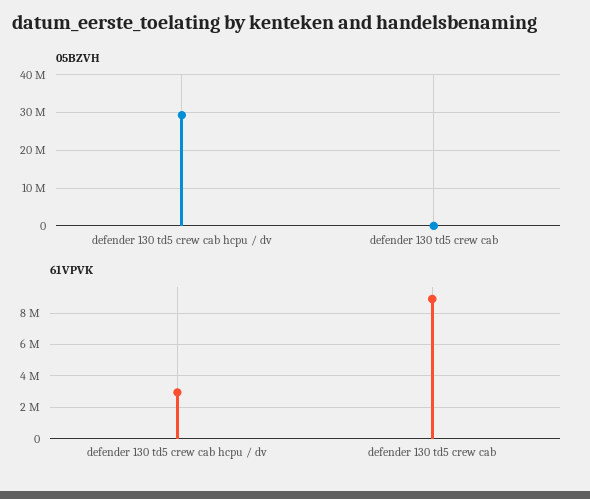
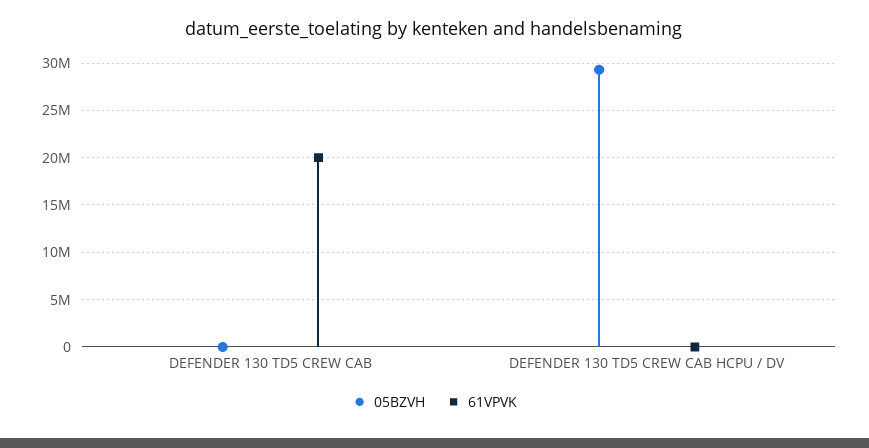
  {
    "05BZVH": {
      "defender 130 td5 crew cab hcpu / dv": 29000000,
      "defender 130 td5 crew cab": 0
    },
    "61VPVK": {
-     "defender 130 td5 crew cab hcpu / dv": 3000000,
+     "defender 130 td5 crew cab hcpu / dv": 0,
-     "defender 130 td5 crew cab": 9000000
+     "defender 130 td5 crew cab": 20000000
    }
  }

